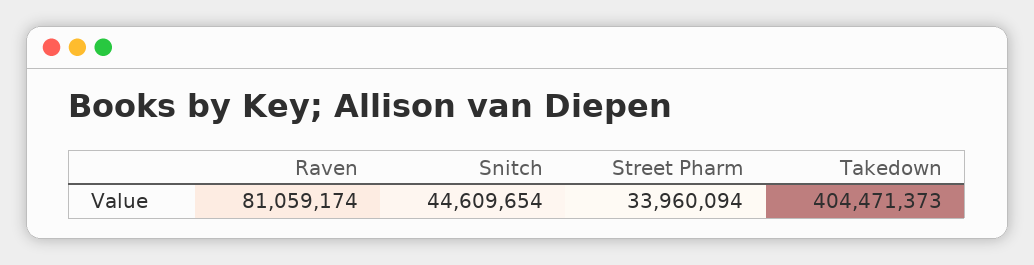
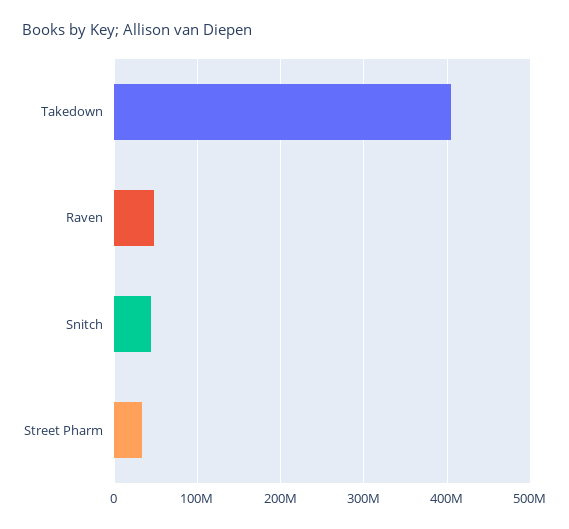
  {
-   "Raven": 81059174,
+   "Raven": 50000000,
    "Snitch": 44609654,
    "Street Pharm": 33960094,
    "Takedown": 404471373
  }

